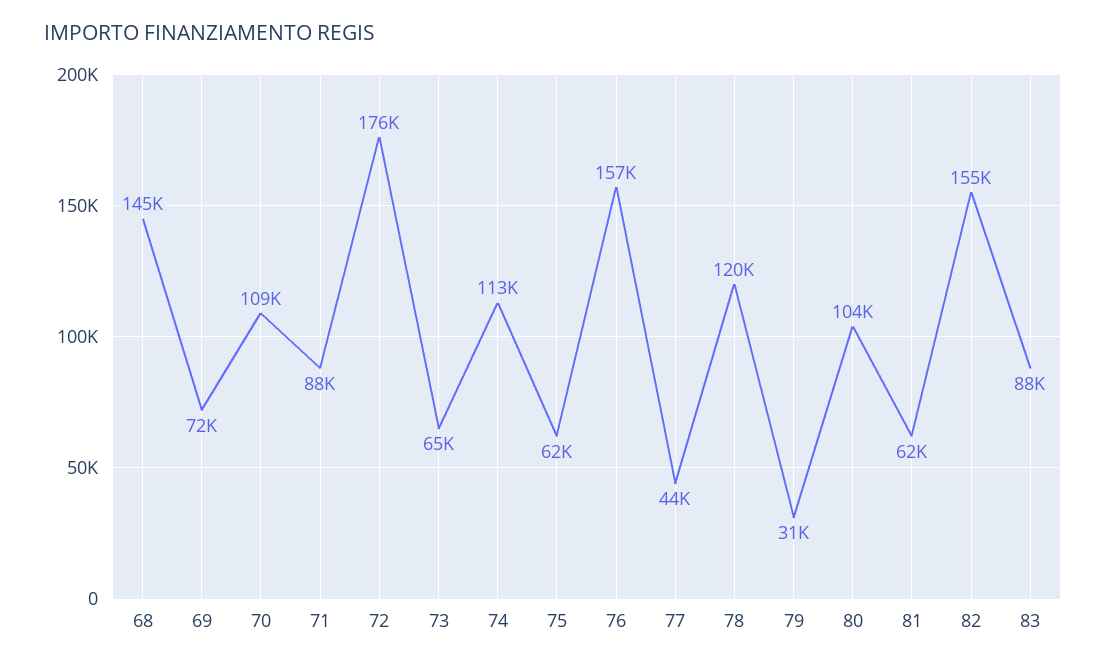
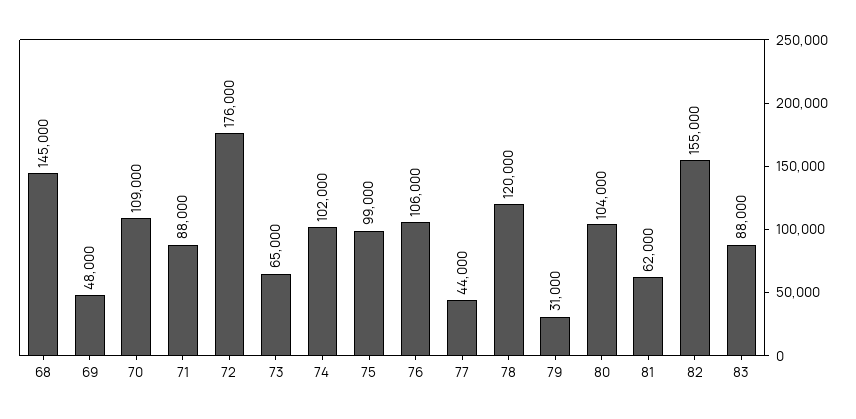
  {
    "68": 145000,
-   "69": 72000,
+   "69": 48000,
    "70": 109000,
    "71": 88000,
    "72": 176000,
    "73": 65000,
-   "74": 113000,
+   "74": 102000,
-   "75": 62000,
+   "75": 99000,
-   "76": 157000,
+   "76": 106000,
    "77": 44000,
    "78": 120000,
    "79": 31000,
    "80": 104000,
    "81": 62000,
    "82": 155000,
    "83": 88000
  }

